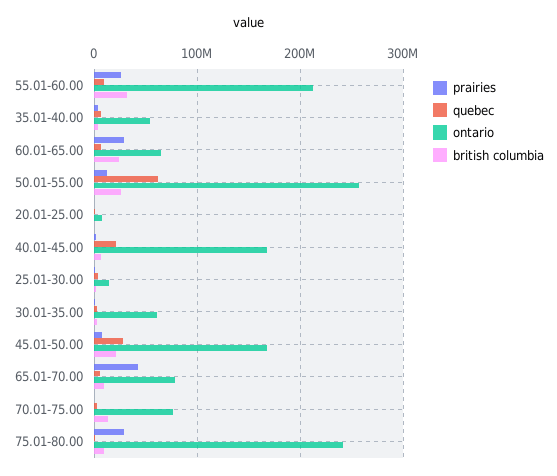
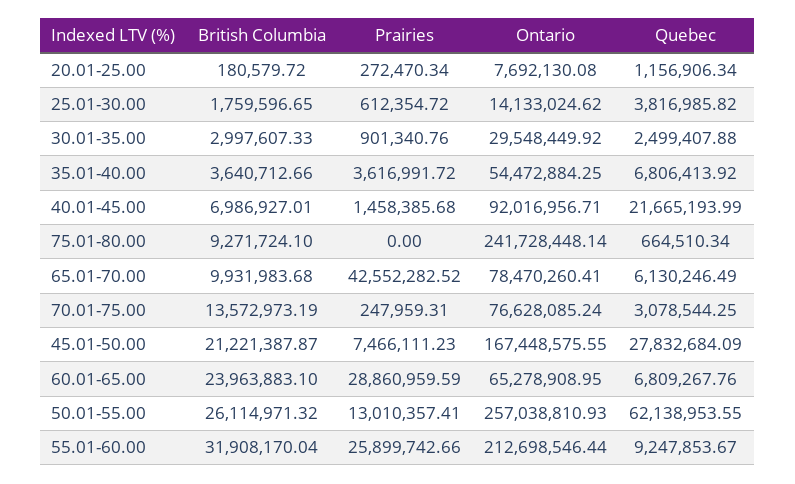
  {
    "prairies": {
      "55.01-60.00": 25899742.66,
      "35.01-40.00": 3616991.72,
      "60.01-65.00": 28860959.59,
      "50.01-55.00": 13010357.41,
      "20.01-25.00": 272470.34,
      "40.01-45.00": 1458385.68,
      "25.01-30.00": 612354.72,
      "30.01-35.00": 901340.76,
      "45.01-50.00": 7466111.23,
      "65.01-70.00": 42552282.52,
      "70.01-75.00": 247959.31,
-     "75.01-80.00": 30000000
+     "75.01-80.00": 0
    },
    "quebec": {
      "55.01-60.00": 9247853.67,
      "35.01-40.00": 6806413.92,
      "60.01-65.00": 6809267.76,
      "50.01-55.00": 62138953.55,
      "20.01-25.00": 1156906.34,
      "40.01-45.00": 21665193.99,
      "25.01-30.00": 3816985.82,
      "30.01-35.00": 2499407.88,
      "45.01-50.00": 27832684.09,
      "65.01-70.00": 6130246.49,
      "70.01-75.00": 3078544.25,
      "75.01-80.00": 664510.34
    },
    "ontario": {
      "55.01-60.00": 212698546.44,
      "35.01-40.00": 54472884.25,
      "60.01-65.00": 65278908.95,
      "50.01-55.00": 257038810.93,
      "20.01-25.00": 7692130.08,
-     "40.01-45.00": 170000000,
+     "40.01-45.00": 92016956.71,
      "25.01-30.00": 14133024.62,
-     "30.01-35.00": 60000000,
+     "30.01-35.00": 29548449.92,
      "45.01-50.00": 167448575.55,
      "65.01-70.00": 78470260.41,
      "70.01-75.00": 76628085.24,
      "75.01-80.00": 241728448.14
    },
    "british columbia": {
      "55.01-60.00": 31908170.04,
      "35.01-40.00": 3640712.66,
      "60.01-65.00": 23963883.1,
      "50.01-55.00": 26114971.32,
      "20.01-25.00": 180579.72,
      "40.01-45.00": 6986927.01,
      "25.01-30.00": 1759596.65,
      "30.01-35.00": 2997607.33,
      "45.01-50.00": 21221387.87,
      "65.01-70.00": 9931983.68,
      "70.01-75.00": 13572973.19,
      "75.01-80.00": 9271724.1
    }
  }

